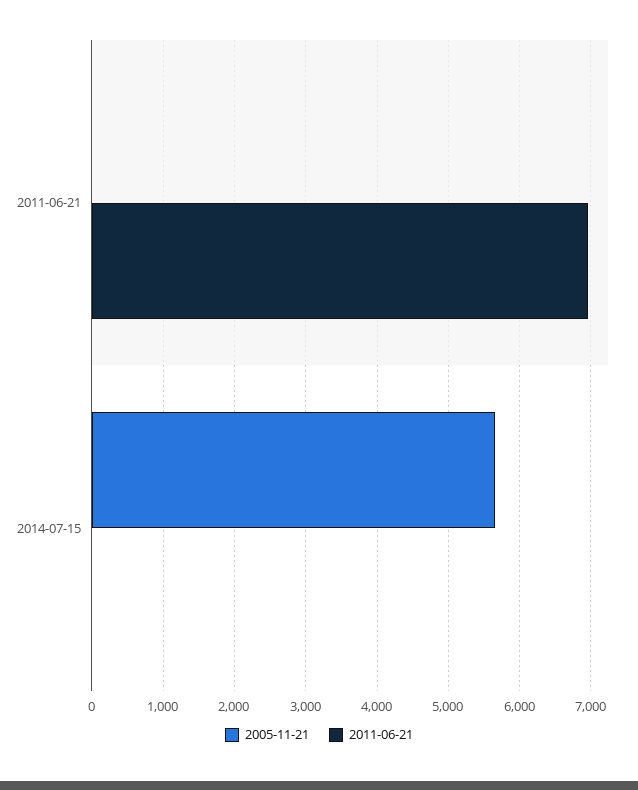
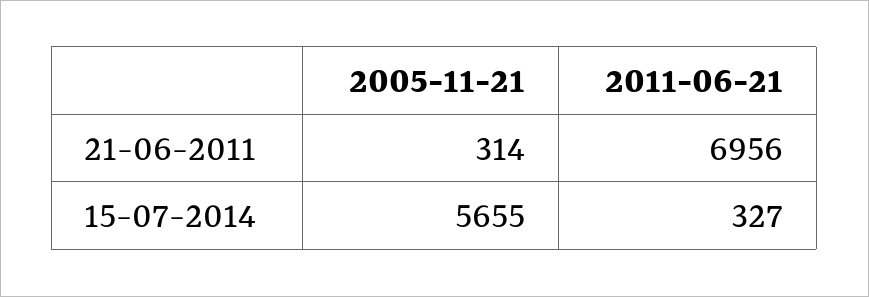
  {
    "2005-11-21": {
-     "2011-06-21": 0,
+     "2011-06-21": 314,
      "2014-07-15": 5655
    },
    "2011-06-21": {
      "2011-06-21": 6956,
-     "2014-07-15": 0
+     "2014-07-15": 327
    }
  }

